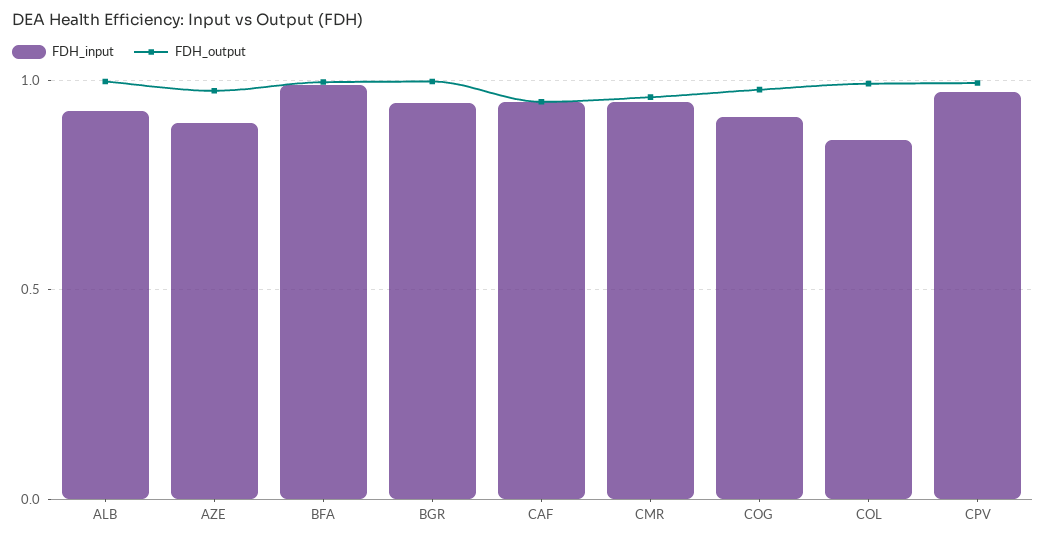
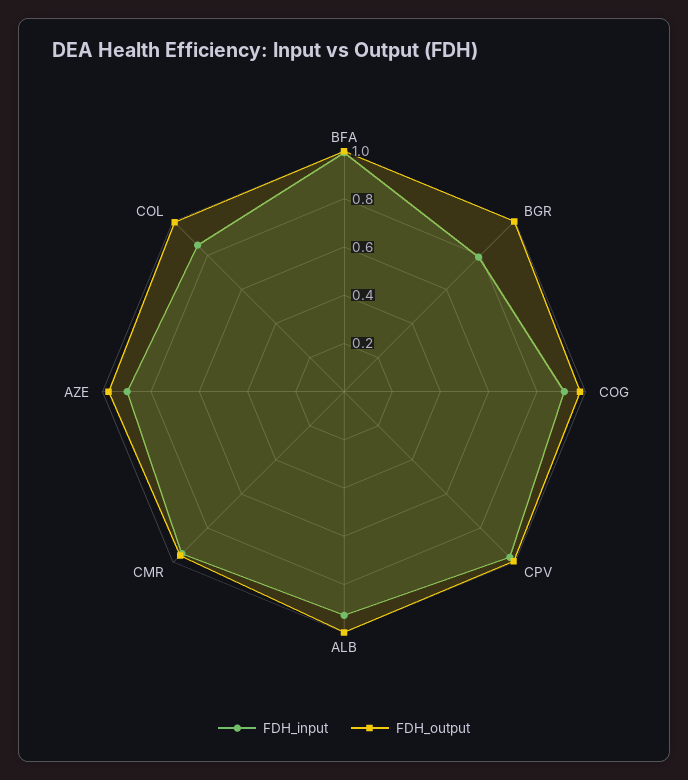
  {
    "FDH_input": {
      "ALB": 0.95,
      "AZE": 0.9,
      "BFA": 1,
-     "BGR": 0.95,
+     "BGR": 0.8,
-     "CAF": 0.95,
      "CMR": 0.95,
      "COG": 0.9,
      "COL": 0.85,
      "CPV": 0.95
    },
    "FDH_output": {
      "ALB": 1,
      "AZE": 1,
      "BFA": 1,
      "BGR": 1,
-     "CAF": 0.95,
      "CMR": 0.95,
      "COG": 1,
      "COL": 1,
      "CPV": 1
    }
  }

